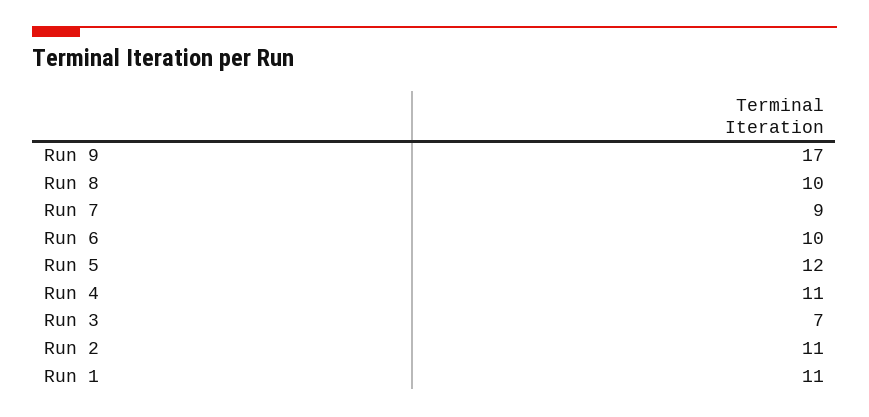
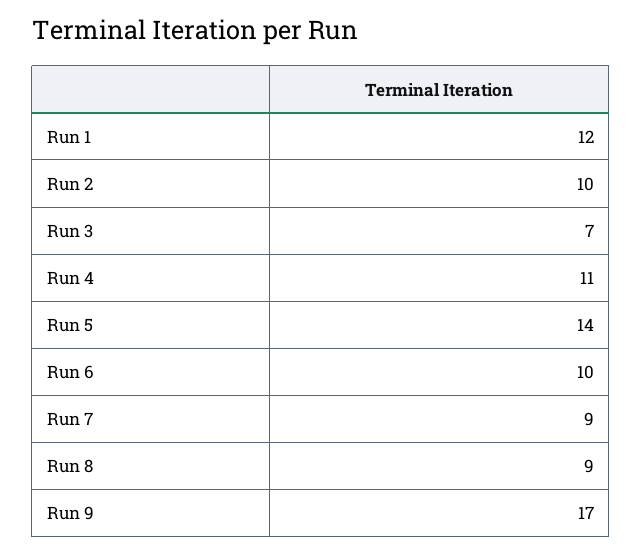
  {
    "Run 9": 17,
-   "Run 8": 10,
+   "Run 8": 9,
    "Run 7": 9,
    "Run 6": 10,
-   "Run 5": 12,
+   "Run 5": 14,
    "Run 4": 11,
    "Run 3": 7,
-   "Run 2": 11,
+   "Run 2": 10,
-   "Run 1": 11
+   "Run 1": 12
  }

